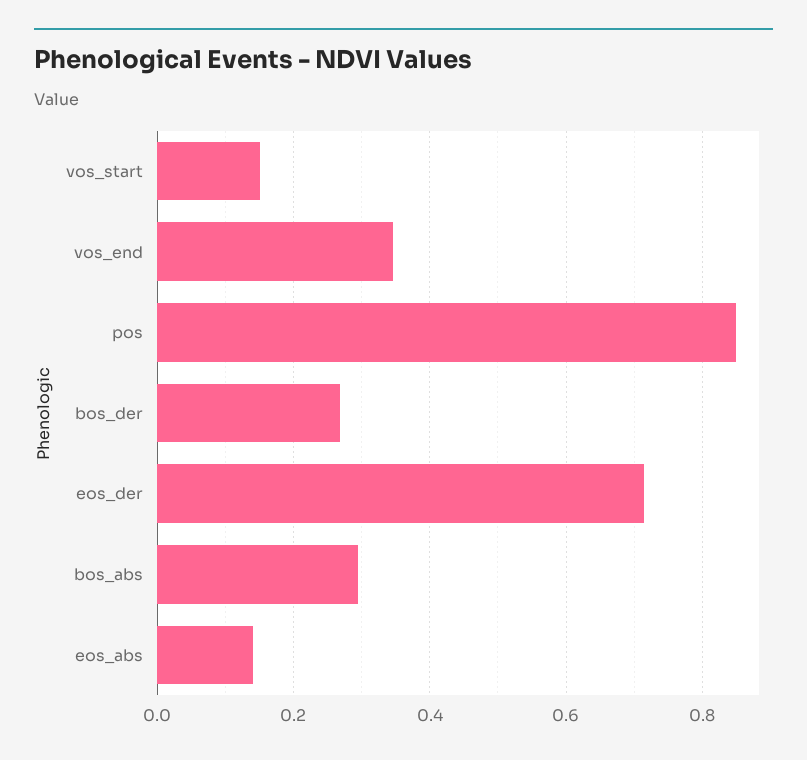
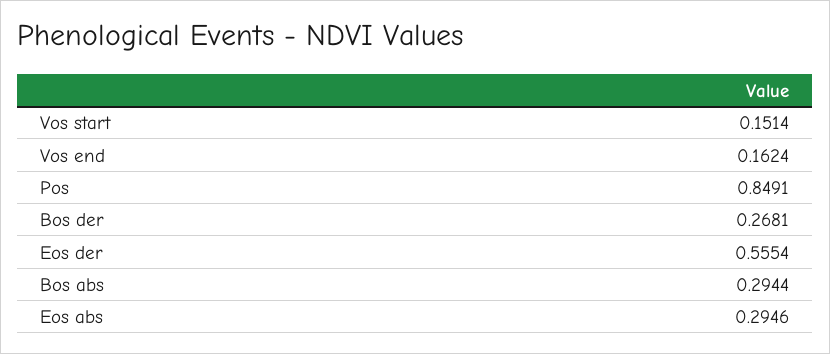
  {
    "vos_start": 0.1514,
-   "vos_end": 0.34,
+   "vos_end": 0.1624,
    "pos": 0.8491,
    "bos_der": 0.2681,
-   "eos_der": 0.72,
+   "eos_der": 0.5554,
    "bos_abs": 0.2944,
-   "eos_abs": 0.14
+   "eos_abs": 0.2946
  }

